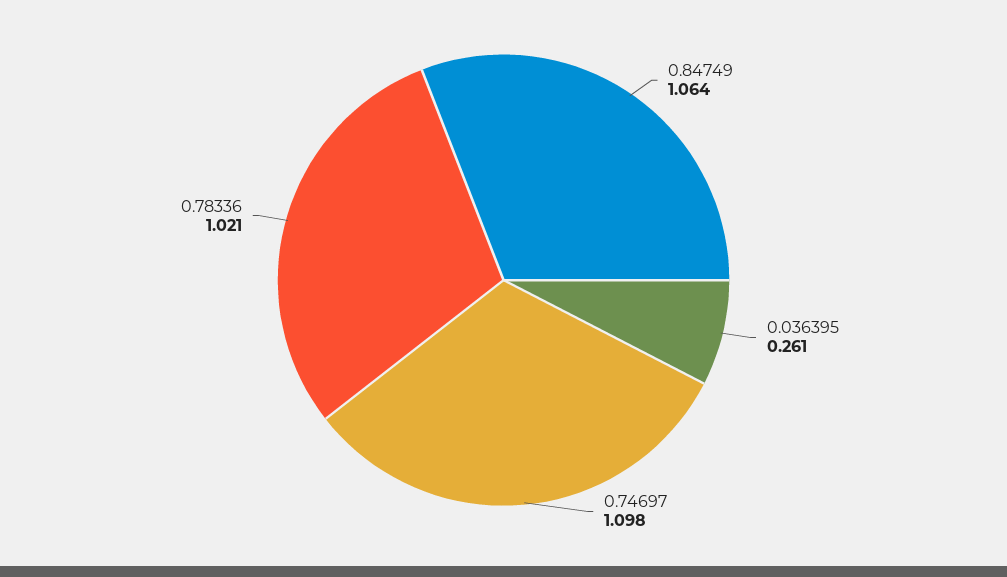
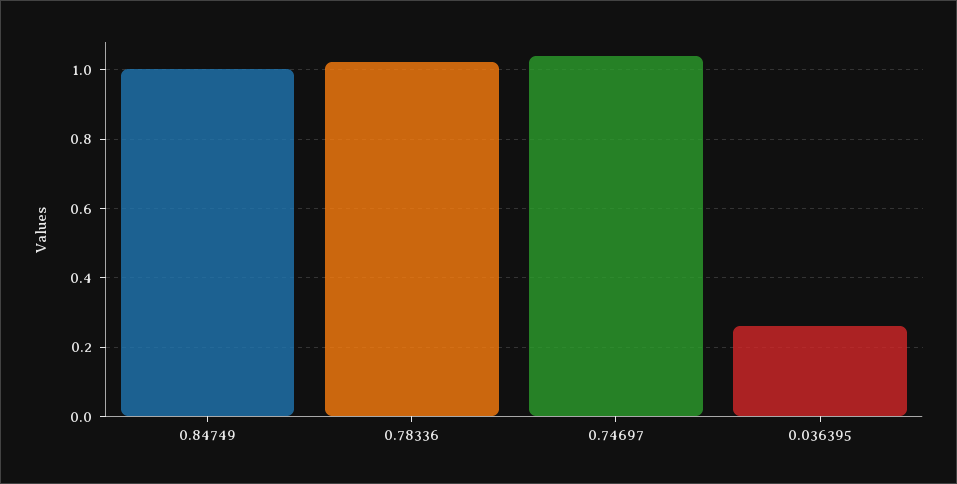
  {
-   "0.84749": 1.064,
+   "0.84749": 1,
    "0.036395": 0.261,
-   "0.74697": 1.098,
+   "0.74697": 1.04,
    "0.78336": 1.021
  }

